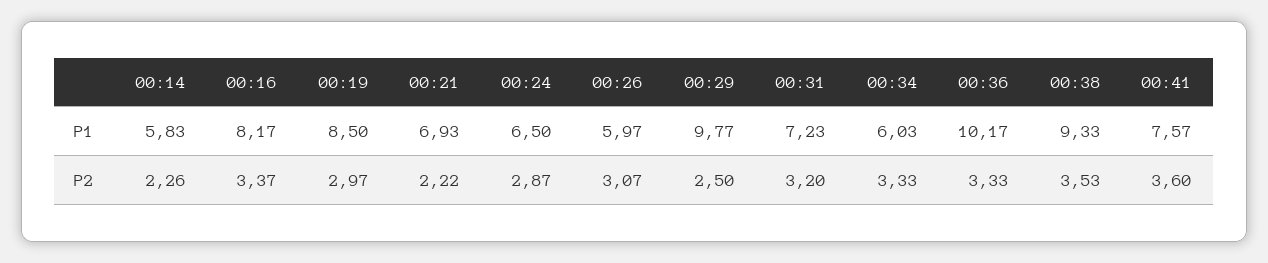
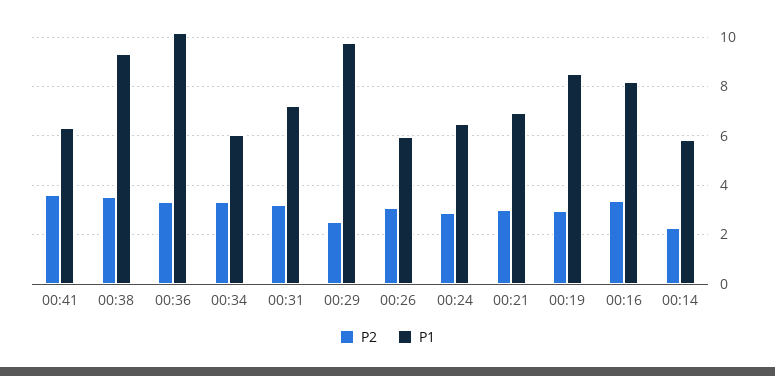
  {
    "P1": {
      "00:14": 5.83,
      "00:16": 8.17,
      "00:19": 8.5,
      "00:21": 6.93,
      "00:24": 6.5,
      "00:26": 5.97,
      "00:29": 9.77,
      "00:31": 7.23,
      "00:34": 6.03,
      "00:36": 10.17,
      "00:38": 9.33,
-     "00:41": 7.57
+     "00:41": 6.25
    },
    "P2": {
      "00:14": 2.26,
      "00:16": 3.37,
      "00:19": 2.97,
-     "00:21": 2.22,
+     "00:21": 3,
      "00:24": 2.87,
      "00:26": 3.07,
      "00:29": 2.5,
      "00:31": 3.2,
      "00:34": 3.33,
      "00:36": 3.33,
      "00:38": 3.53,
      "00:41": 3.6
    }
  }

